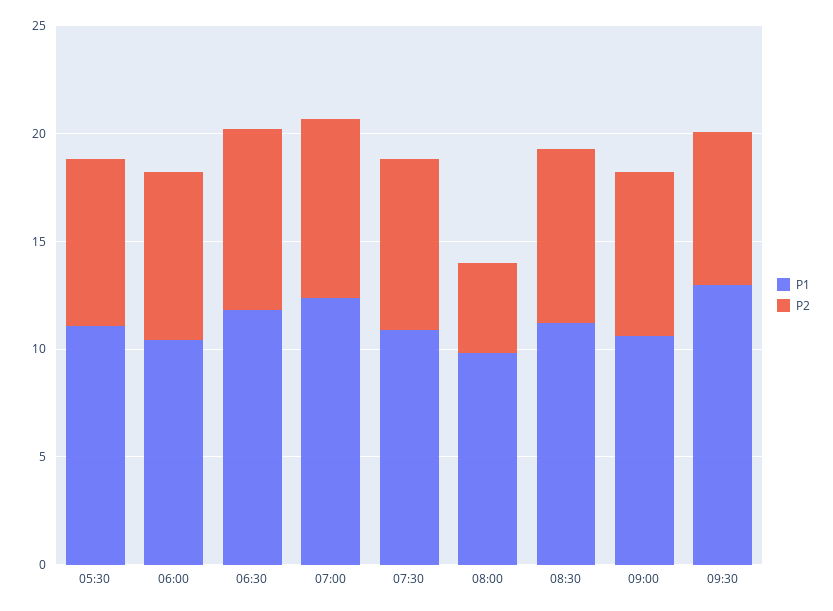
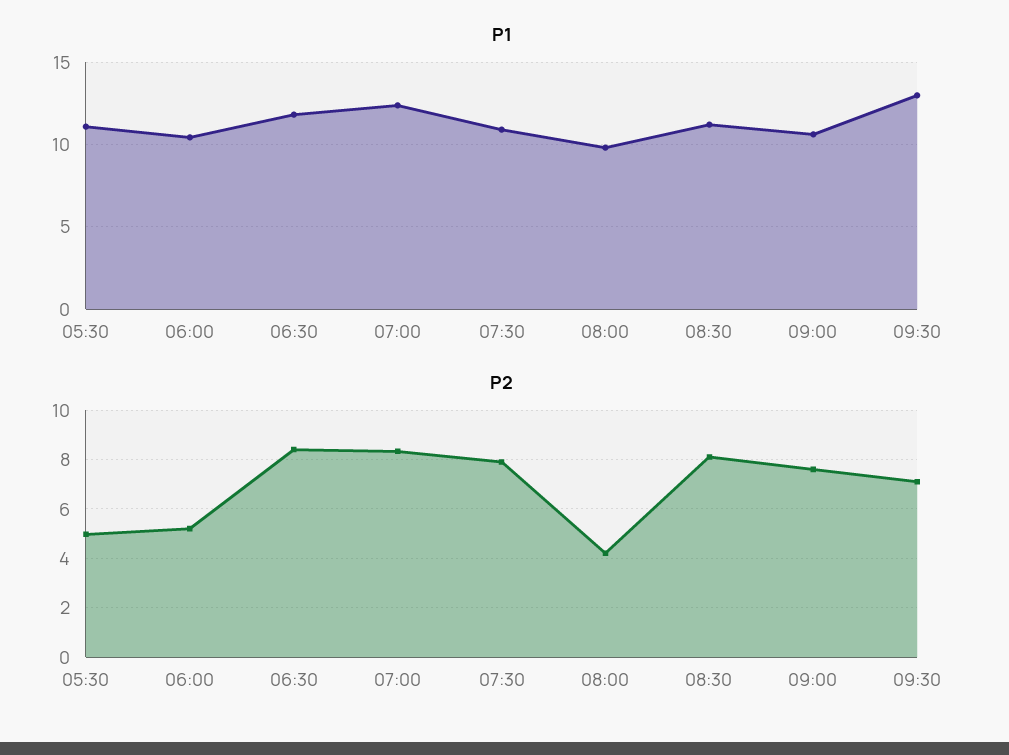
  {
    "P1": {
      "05:30": 11,
      "06:00": 10.5,
      "06:30": 12,
      "07:00": 12.5,
      "07:30": 11,
      "08:00": 10,
      "08:30": 11,
      "09:00": 10.5,
      "09:30": 13
    },
    "P2": {
-     "05:30": 8,
+     "05:30": 5,
-     "06:00": 8,
+     "06:00": 5.25,
      "06:30": 8.5,
      "07:00": 8.25,
      "07:30": 8,
      "08:00": 4.25,
      "08:30": 8,
      "09:00": 7.5,
      "09:30": 7
    }
  }

